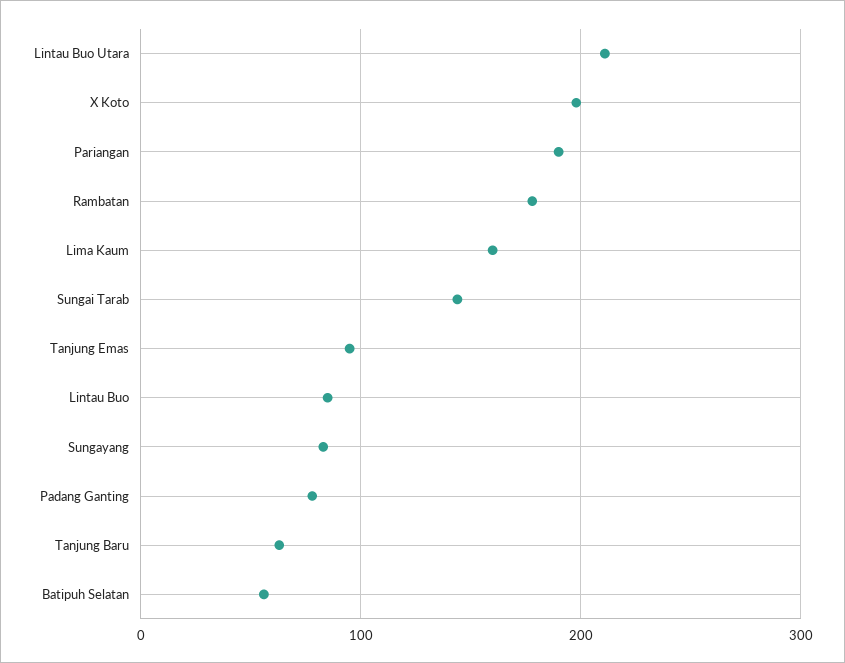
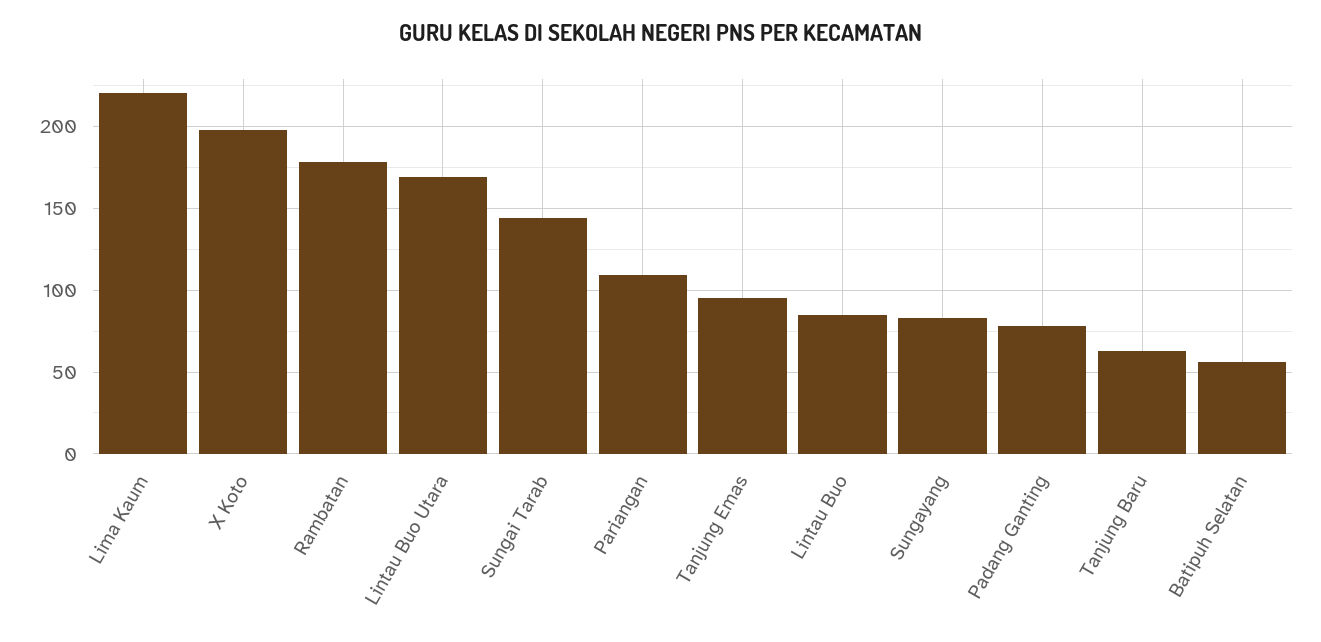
  {
-   "Lintau Buo Utara": 210,
+   "Lintau Buo Utara": 170,
    "X Koto": 200,
-   "Pariangan": 190,
+   "Pariangan": 110,
    "Rambatan": 180,
-   "Lima Kaum": 160,
+   "Lima Kaum": 220,
    "Sungai Tarab": 145,
    "Tanjung Emas": 95,
    "Lintau Buo": 85,
    "Sungayang": 85,
    "Padang Ganting": 80,
    "Tanjung Baru": 65,
    "Batipuh Selatan": 55
  }

